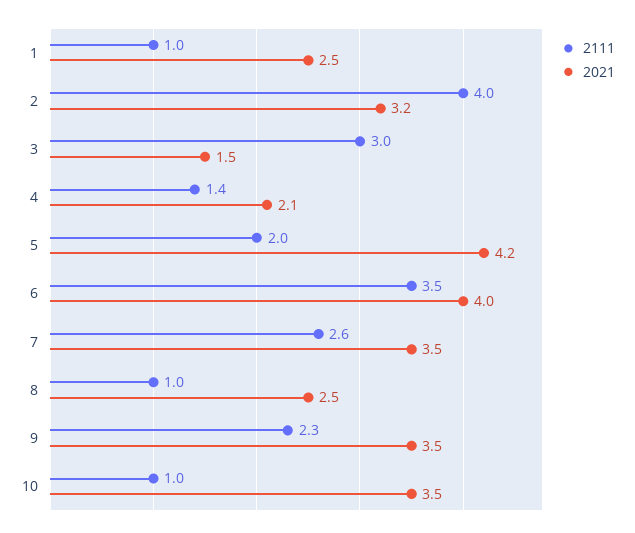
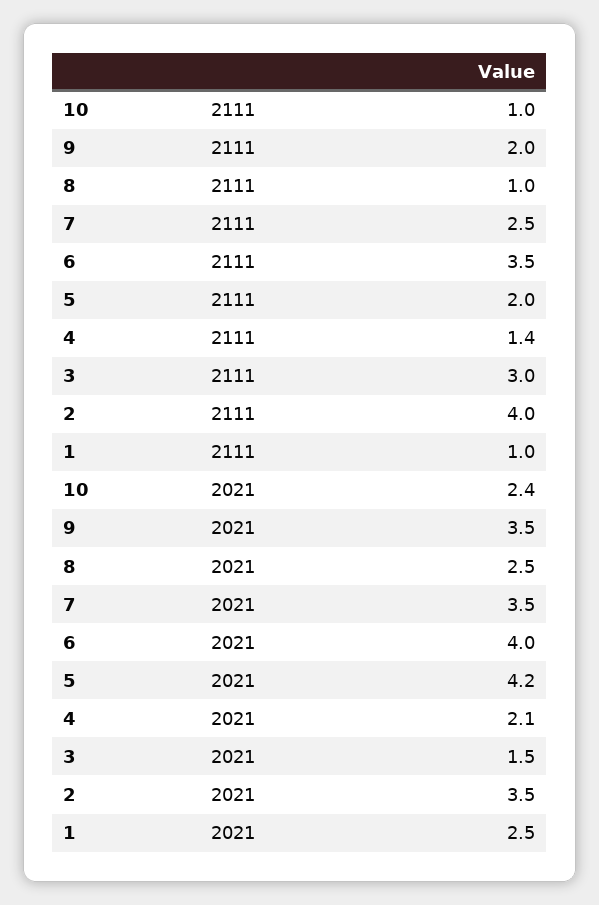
  {
    "2111": {
      "1": 1,
      "2": 4,
      "3": 3,
      "4": 1.4,
      "5": 2,
      "6": 3.5,
-     "7": 2.6,
+     "7": 2.5,
      "8": 1,
-     "9": 2.3,
+     "9": 2,
      "10": 1
    },
    "2021": {
      "1": 2.5,
-     "2": 3.2,
+     "2": 3.5,
      "3": 1.5,
      "4": 2.1,
      "5": 4.2,
      "6": 4,
      "7": 3.5,
      "8": 2.5,
      "9": 3.5,
-     "10": 3.5
+     "10": 2.4
    }
  }

